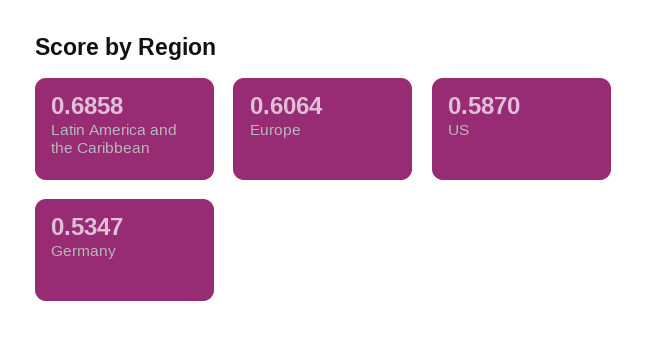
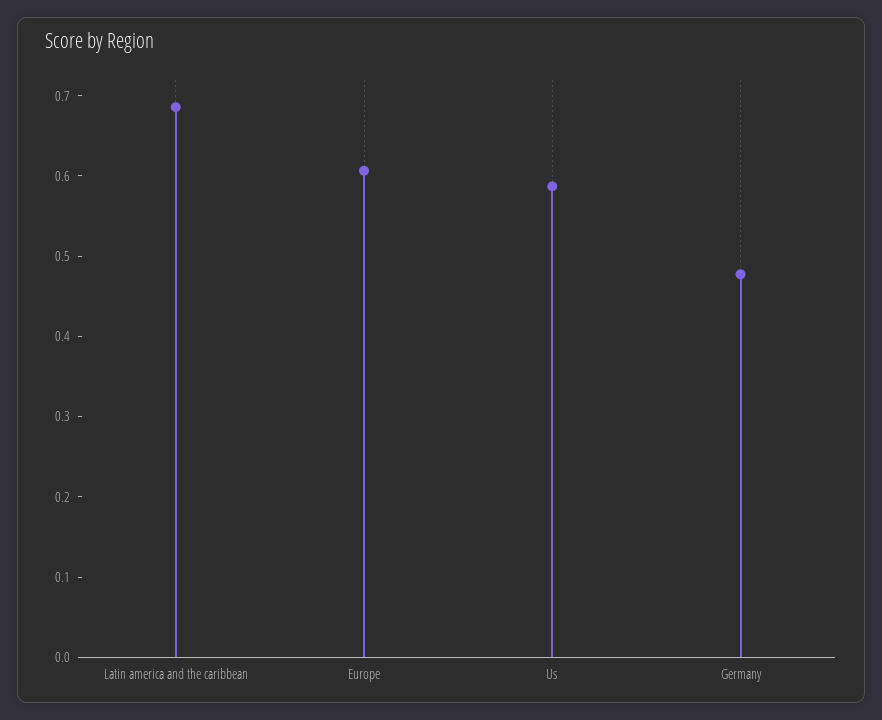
  {
    "Latin America and the Caribbean": 0.6858,
    "Europe": 0.6064,
    "US": 0.587,
-   "Germany": 0.5347
+   "Germany": 0.48
  }

